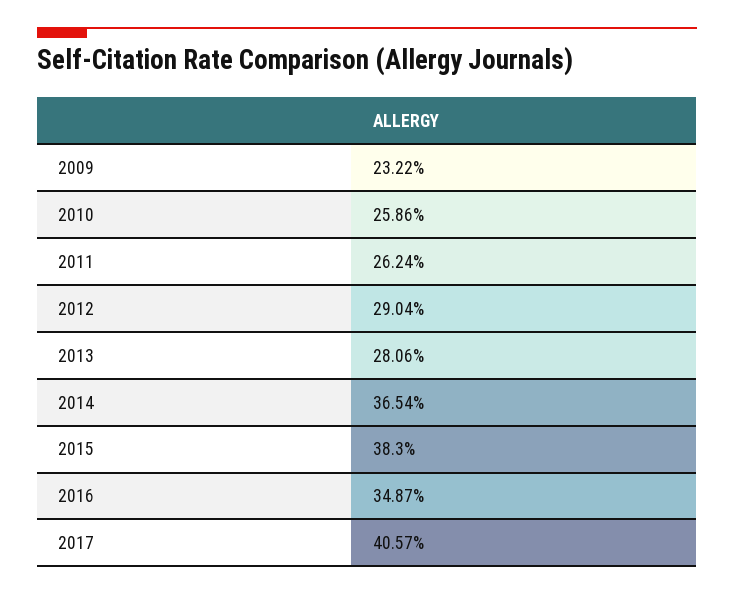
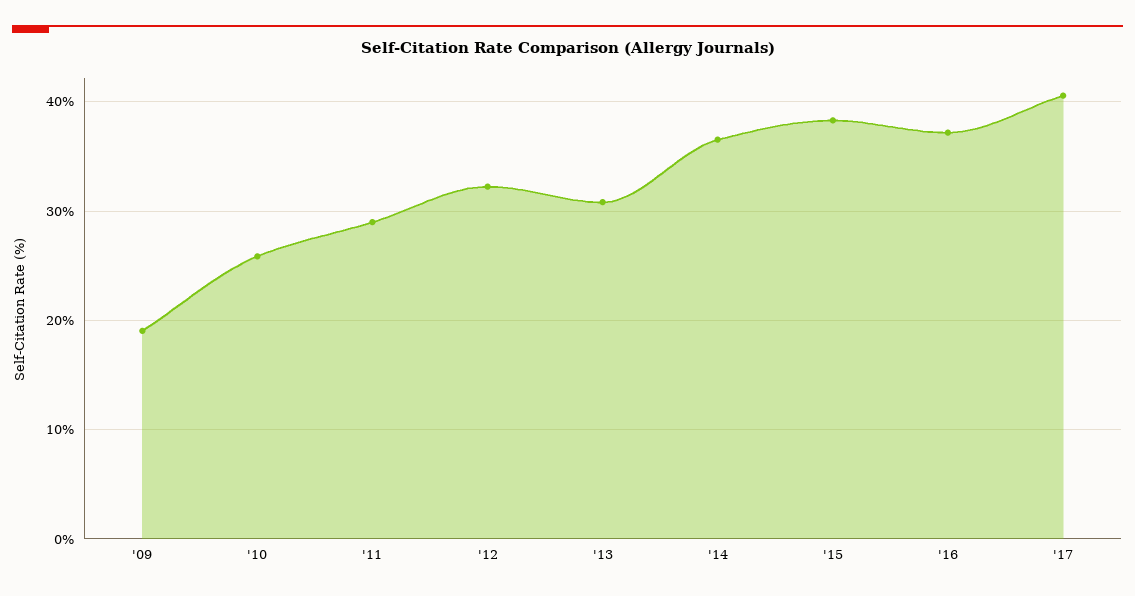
  {
-   "2009": 23.22,
+   "2009": 19,
    "2010": 25.86,
-   "2011": 26.24,
+   "2011": 29,
-   "2012": 29.04,
+   "2012": 32,
-   "2013": 28.06,
+   "2013": 31,
    "2014": 36.54,
    "2015": 38.3,
-   "2016": 34.87,
+   "2016": 37,
    "2017": 40.57
  }

